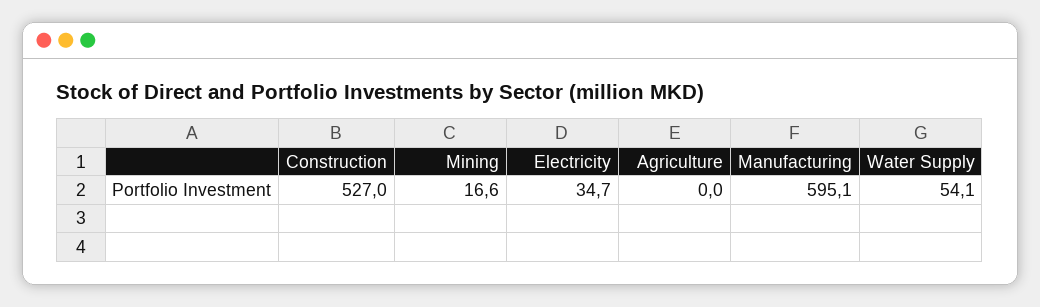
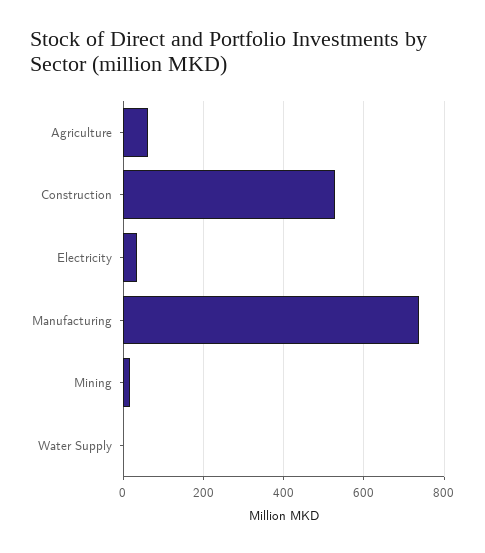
  {
    "Construction": 527,
    "Mining": 16.6,
    "Electricity": 34.7,
-   "Agriculture": 0,
+   "Agriculture": 60,
-   "Manufacturing": 595.1,
+   "Manufacturing": 740,
-   "Water Supply": 54.1
+   "Water Supply": 0
  }

